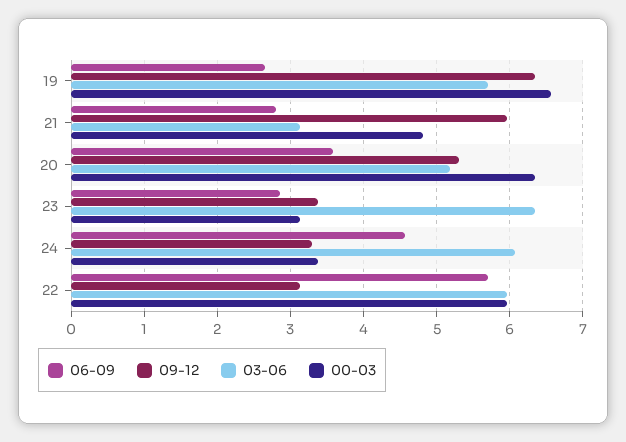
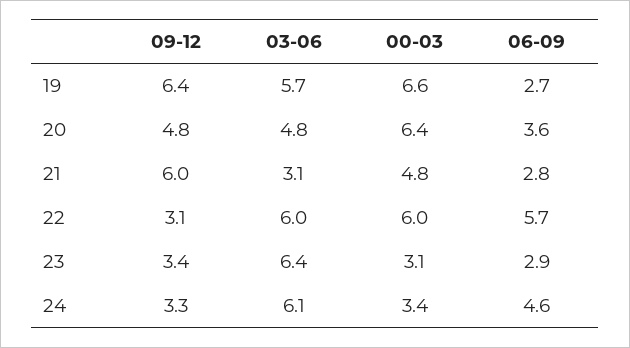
  {
    "06-09": {
      "19": 2.7,
      "21": 2.8,
      "20": 3.6,
      "23": 2.9,
      "24": 4.6,
      "22": 5.7
    },
    "09-12": {
      "19": 6.4,
      "21": 6,
-     "20": 5.3,
+     "20": 4.8,
      "23": 3.4,
      "24": 3.3,
      "22": 3.1
    },
    "03-06": {
      "19": 5.7,
      "21": 3.1,
-     "20": 5.2,
+     "20": 4.8,
      "23": 6.4,
      "24": 6.1,
      "22": 6
    },
    "00-03": {
      "19": 6.6,
      "21": 4.8,
      "20": 6.4,
      "23": 3.1,
      "24": 3.4,
      "22": 6
    }
  }

